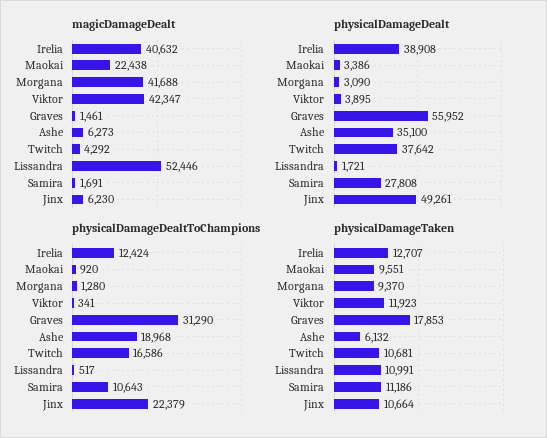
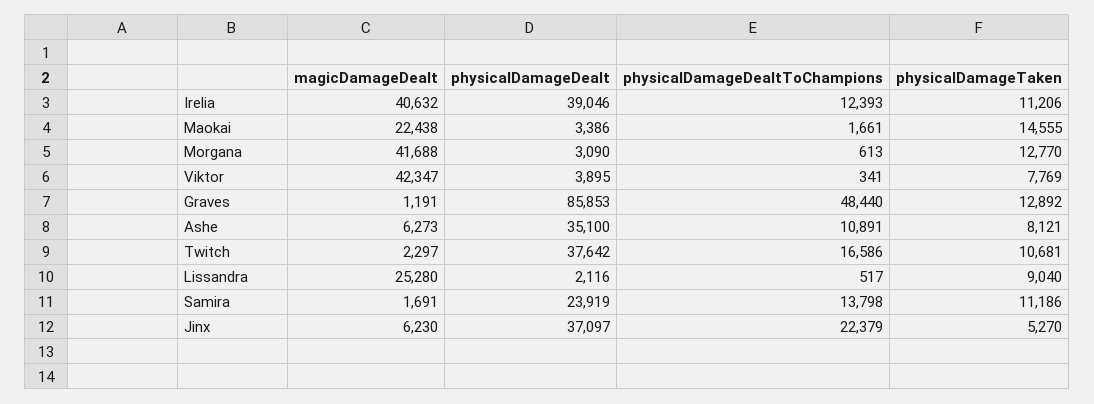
  {
    "magicDamageDealt": {
      "Irelia": 40632,
      "Maokai": 22438,
      "Morgana": 41688,
      "Viktor": 42347,
-     "Graves": 1461,
+     "Graves": 1191,
      "Ashe": 6273,
-     "Twitch": 4292,
+     "Twitch": 2297,
-     "Lissandra": 52446,
+     "Lissandra": 25280,
      "Samira": 1691,
      "Jinx": 6230
    },
    "physicalDamageDealt": {
-     "Irelia": 38908,
+     "Irelia": 39046,
      "Maokai": 3386,
      "Morgana": 3090,
      "Viktor": 3895,
-     "Graves": 55952,
+     "Graves": 85853,
      "Ashe": 35100,
      "Twitch": 37642,
-     "Lissandra": 1721,
+     "Lissandra": 2116,
-     "Samira": 27808,
+     "Samira": 23919,
-     "Jinx": 49261
+     "Jinx": 37097
    },
    "physicalDamageDealtToChampions": {
-     "Irelia": 12424,
+     "Irelia": 12393,
-     "Maokai": 920,
+     "Maokai": 1661,
-     "Morgana": 1280,
+     "Morgana": 613,
      "Viktor": 341,
-     "Graves": 31290,
+     "Graves": 48440,
-     "Ashe": 18968,
+     "Ashe": 10891,
      "Twitch": 16586,
      "Lissandra": 517,
-     "Samira": 10643,
+     "Samira": 13798,
      "Jinx": 22379
    },
    "physicalDamageTaken": {
-     "Irelia": 12707,
+     "Irelia": 11206,
-     "Maokai": 9551,
+     "Maokai": 14555,
-     "Morgana": 9370,
+     "Morgana": 12770,
-     "Viktor": 11923,
+     "Viktor": 7769,
-     "Graves": 17853,
+     "Graves": 12892,
-     "Ashe": 6132,
+     "Ashe": 8121,
      "Twitch": 10681,
-     "Lissandra": 10991,
+     "Lissandra": 9040,
      "Samira": 11186,
-     "Jinx": 10664
+     "Jinx": 5270
    }
  }

